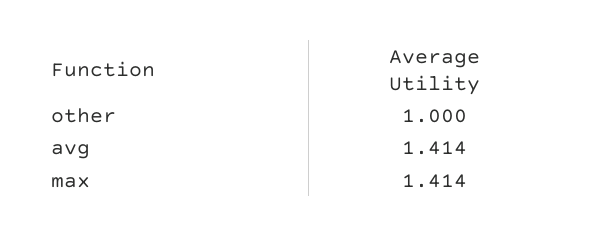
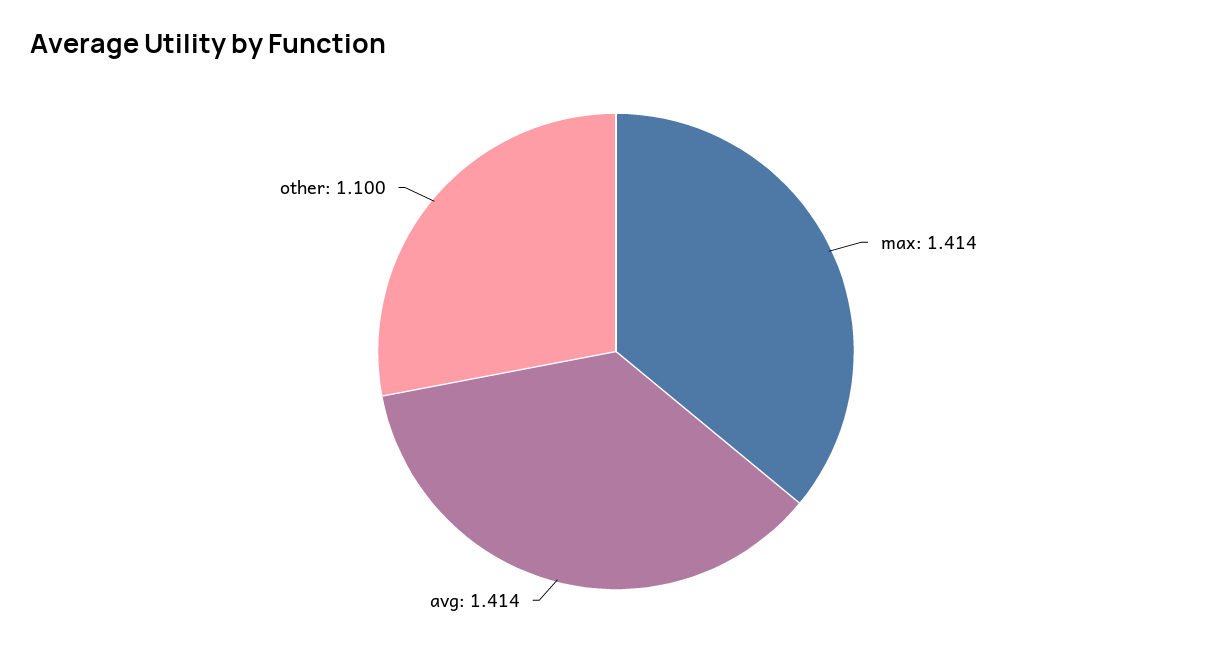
  {
-   "other": 1,
+   "other": 1.1,
    "avg": 1.414,
    "max": 1.414
  }

